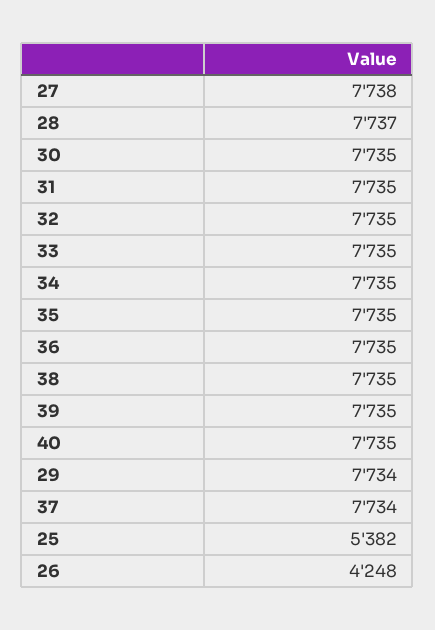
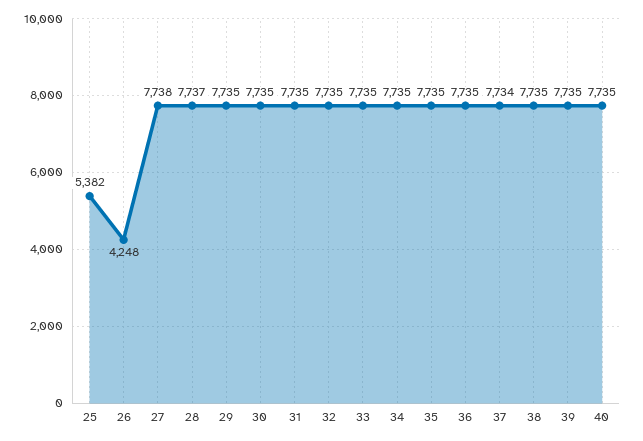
  {
    "27": 7738,
    "28": 7737,
    "30": 7735,
    "31": 7735,
    "32": 7735,
    "33": 7735,
    "34": 7735,
    "35": 7735,
    "36": 7735,
    "38": 7735,
    "39": 7735,
    "40": 7735,
-   "29": 7734,
+   "29": 7735,
    "37": 7734,
    "25": 5382,
    "26": 4248
  }

